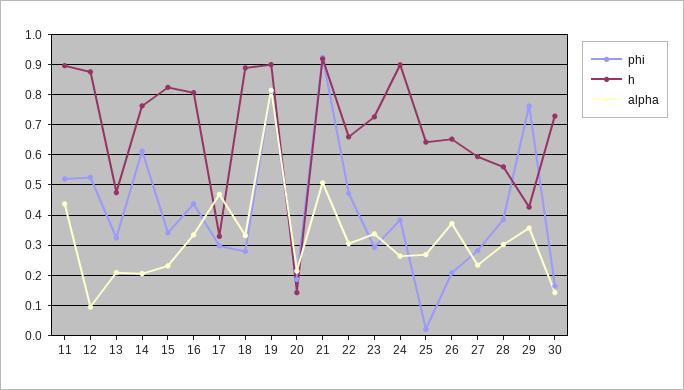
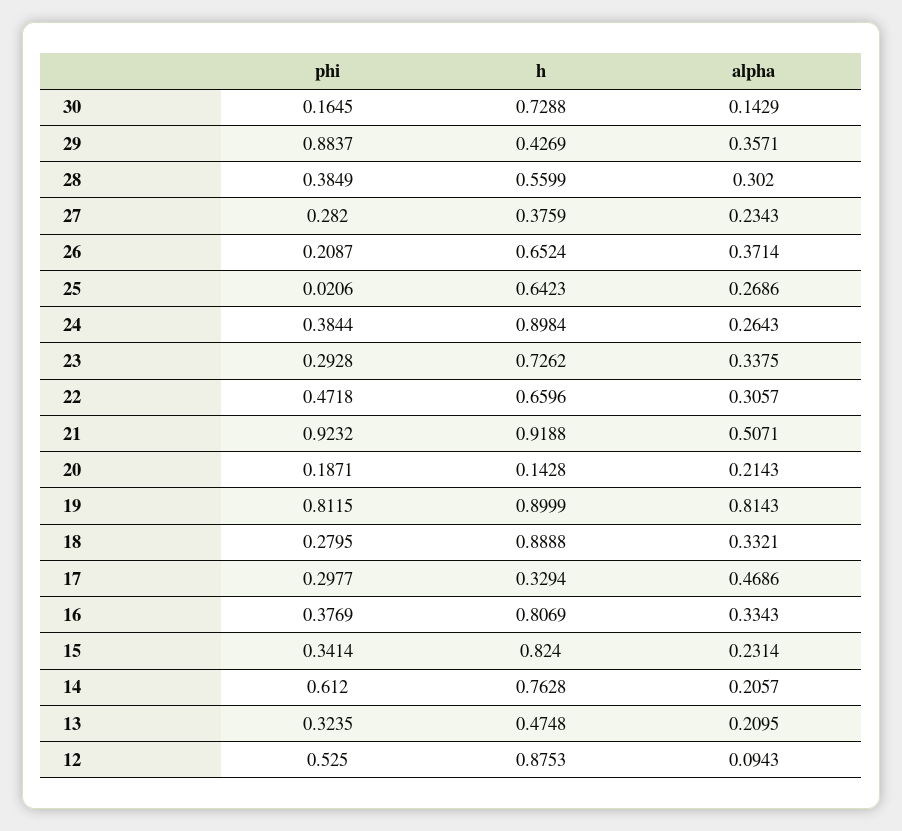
  {
    "phi": {
-     "11": 0.52,
      "12": 0.525,
      "13": 0.3235,
      "14": 0.612,
      "15": 0.3414,
-     "16": 0.44,
+     "16": 0.3769,
      "17": 0.2977,
      "18": 0.2795,
      "19": 0.8115,
      "20": 0.1871,
      "21": 0.9232,
      "22": 0.4718,
      "23": 0.2928,
      "24": 0.3844,
      "25": 0.0206,
      "26": 0.2087,
      "27": 0.282,
      "28": 0.3849,
-     "29": 0.76,
+     "29": 0.8837,
      "30": 0.1645
    },
    "h": {
-     "11": 0.9,
      "12": 0.8753,
      "13": 0.4748,
      "14": 0.7628,
      "15": 0.824,
      "16": 0.8069,
      "17": 0.3294,
      "18": 0.8888,
      "19": 0.8999,
      "20": 0.1428,
      "21": 0.9188,
      "22": 0.6596,
      "23": 0.7262,
      "24": 0.8984,
      "25": 0.6423,
      "26": 0.6524,
-     "27": 0.6,
+     "27": 0.3759,
      "28": 0.5599,
      "29": 0.4269,
      "30": 0.7288
    },
    "alpha": {
-     "11": 0.44,
      "12": 0.0943,
      "13": 0.2095,
      "14": 0.2057,
      "15": 0.2314,
      "16": 0.3343,
      "17": 0.4686,
      "18": 0.3321,
      "19": 0.8143,
      "20": 0.2143,
      "21": 0.5071,
      "22": 0.3057,
      "23": 0.3375,
      "24": 0.2643,
      "25": 0.2686,
      "26": 0.3714,
      "27": 0.2343,
      "28": 0.302,
      "29": 0.3571,
      "30": 0.1429
    }
  }

